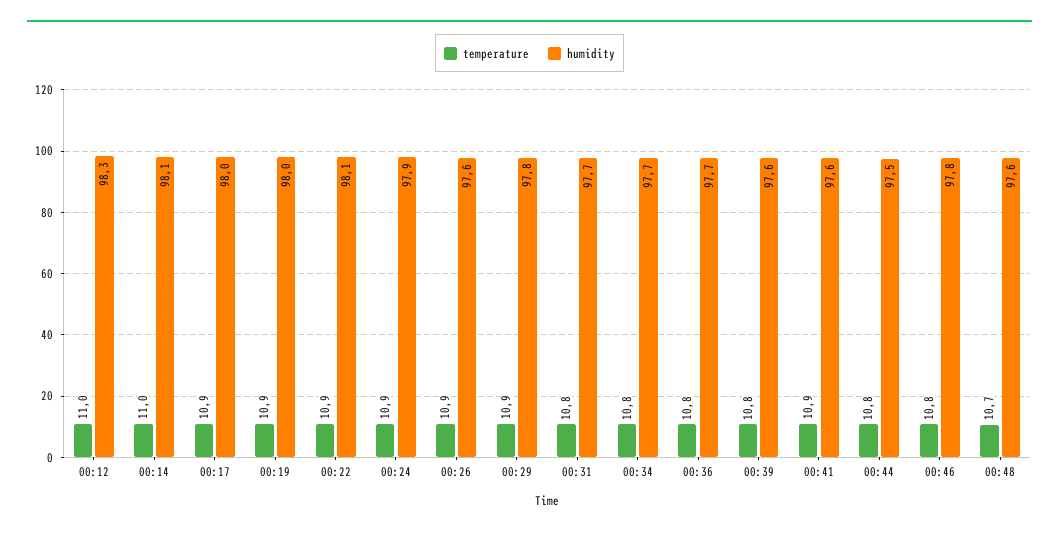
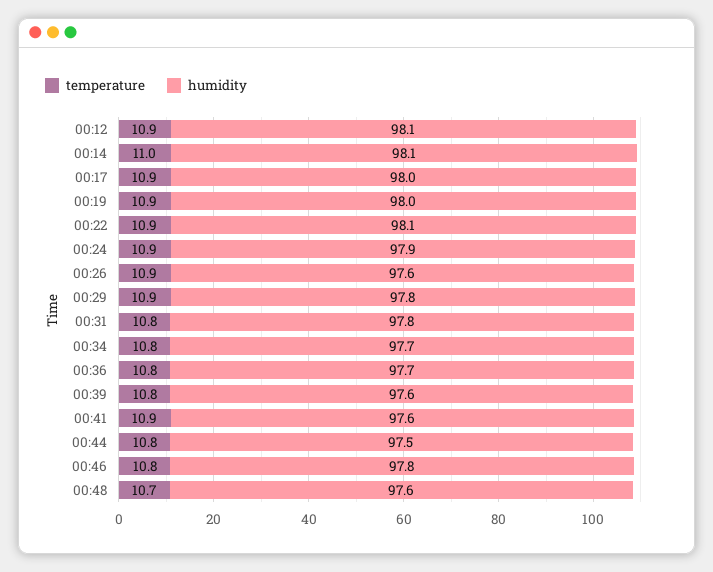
  {
    "temperature": {
-     "00:12": 11,
+     "00:12": 10.9,
      "00:14": 11,
      "00:17": 10.9,
      "00:19": 10.9,
      "00:22": 10.9,
      "00:24": 10.9,
      "00:26": 10.9,
      "00:29": 10.9,
      "00:31": 10.8,
      "00:34": 10.8,
      "00:36": 10.8,
      "00:39": 10.8,
      "00:41": 10.9,
      "00:44": 10.8,
      "00:46": 10.8,
      "00:48": 10.7
    },
    "humidity": {
-     "00:12": 98.3,
+     "00:12": 98.1,
      "00:14": 98.1,
      "00:17": 98,
      "00:19": 98,
      "00:22": 98.1,
      "00:24": 97.9,
      "00:26": 97.6,
      "00:29": 97.8,
-     "00:31": 97.7,
+     "00:31": 97.8,
      "00:34": 97.7,
      "00:36": 97.7,
      "00:39": 97.6,
      "00:41": 97.6,
      "00:44": 97.5,
      "00:46": 97.8,
      "00:48": 97.6
    }
  }

